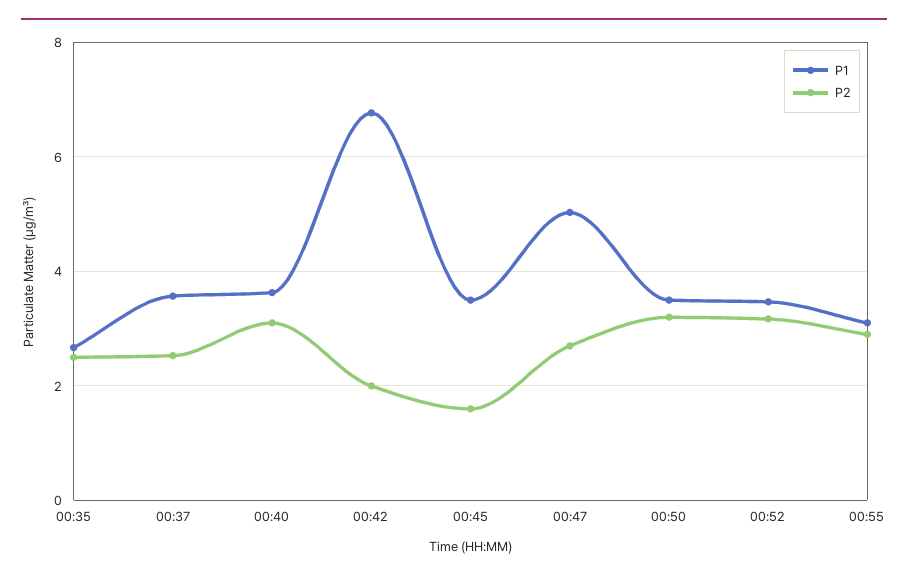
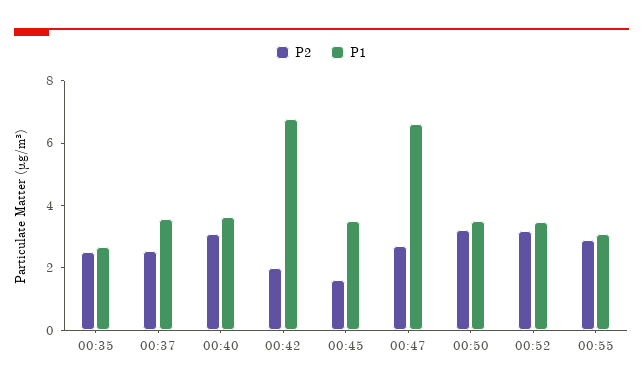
  {
    "P1": {
      "00:35": 2.6,
      "00:37": 3.6,
      "00:40": 3.6,
      "00:42": 6.8,
      "00:45": 3.6,
-     "00:47": 5,
+     "00:47": 6.5,
      "00:50": 3.6,
      "00:52": 3.4,
      "00:55": 3.2
    },
    "P2": {
      "00:35": 2.6,
      "00:37": 2.6,
      "00:40": 3.2,
      "00:42": 2,
      "00:45": 1.6,
      "00:47": 2.8,
      "00:50": 3.2,
      "00:52": 3.2,
      "00:55": 3
    }
  }

